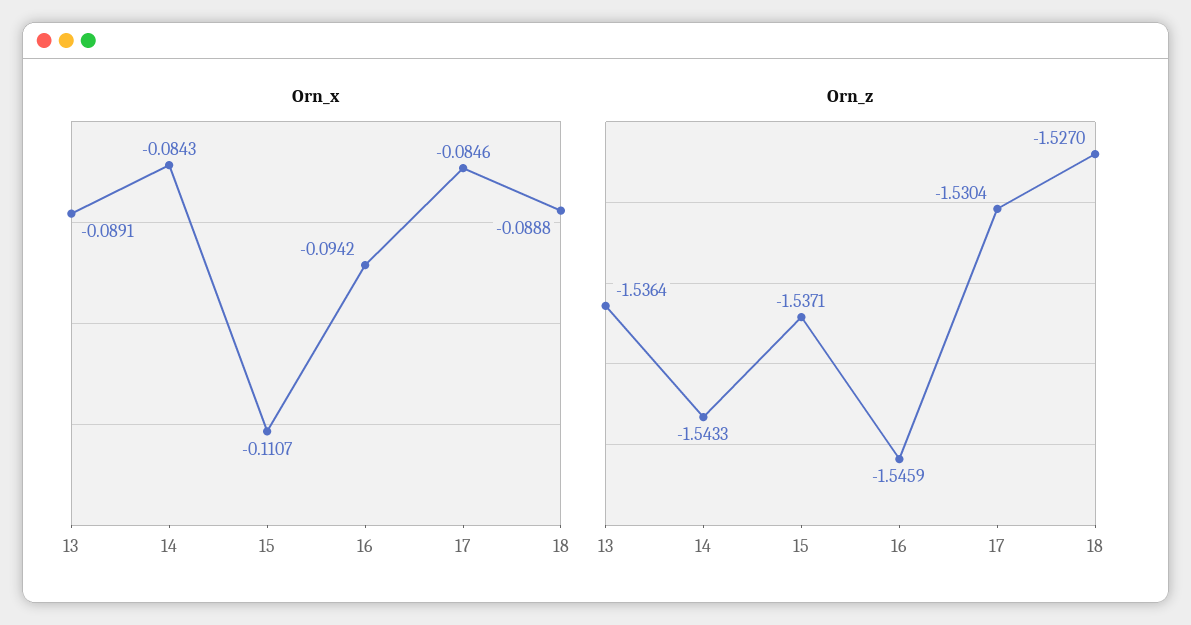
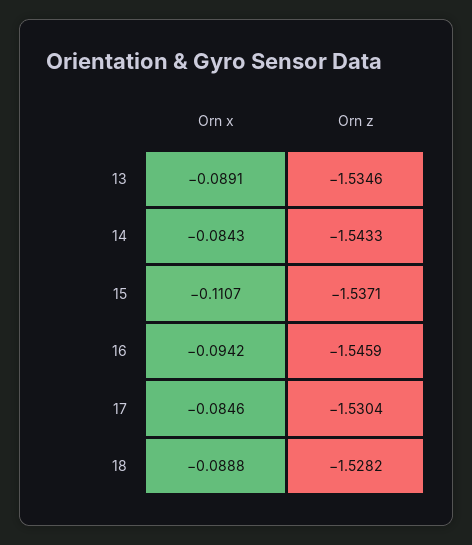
  {
    "Orn_x": {
      "13": -0.0891,
      "14": -0.0843,
      "15": -0.1107,
      "16": -0.0942,
      "17": -0.0846,
      "18": -0.0888
    },
    "Orn_z": {
-     "13": -1.5364,
+     "13": -1.5346,
      "14": -1.5433,
      "15": -1.5371,
      "16": -1.5459,
      "17": -1.5304,
-     "18": -1.527
+     "18": -1.5282
    }
  }

